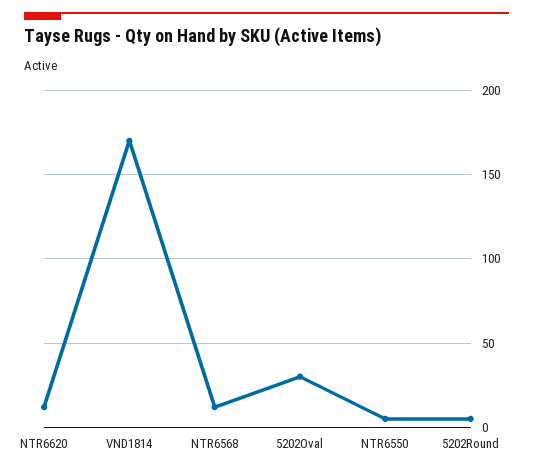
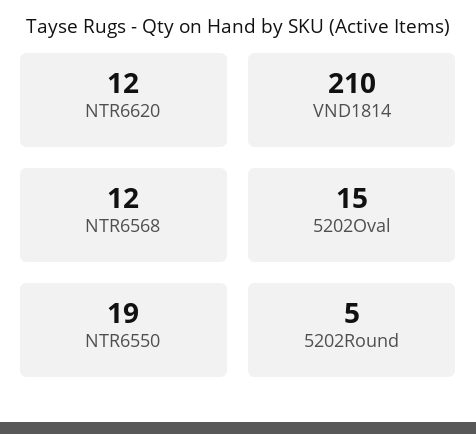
  {
    "NTR6620": 12,
-   "VND1814": 170,
+   "VND1814": 210,
    "NTR6568": 12,
-   "5202Oval": 30,
+   "5202Oval": 15,
-   "NTR6550": 5,
+   "NTR6550": 19,
    "5202Round": 5
  }

